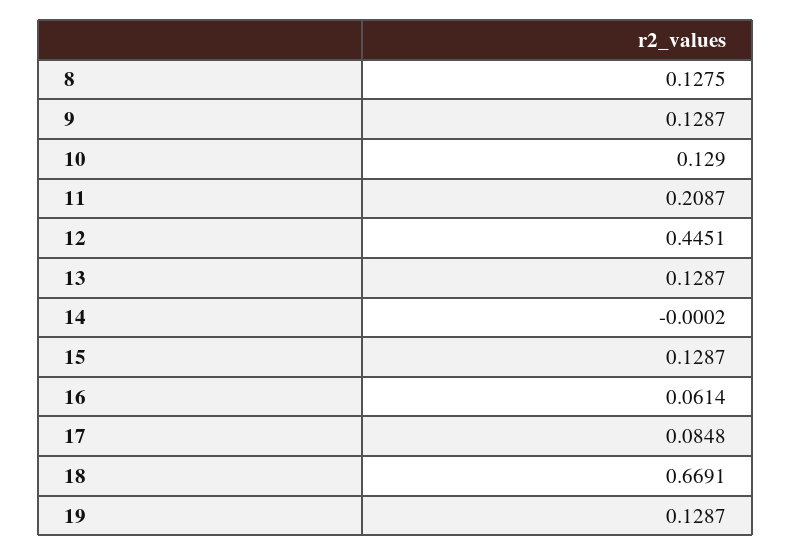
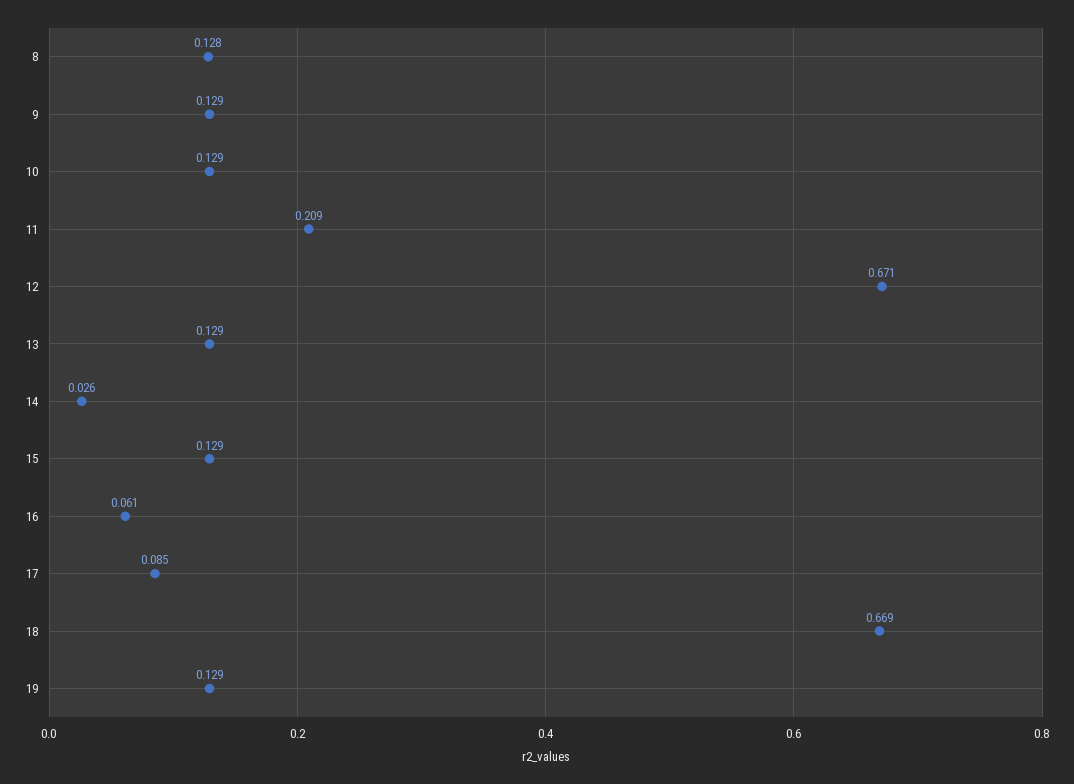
  {
    "8": 0.1275,
    "9": 0.1287,
    "10": 0.129,
    "11": 0.2087,
-   "12": 0.4451,
+   "12": 0.671,
    "13": 0.1287,
-   "14": -0.0002,
+   "14": 0.026,
    "15": 0.1287,
    "16": 0.0614,
    "17": 0.0848,
    "18": 0.6691,
    "19": 0.1287
  }

